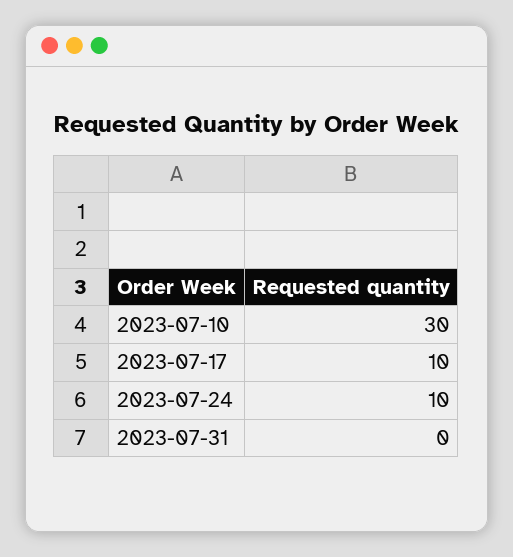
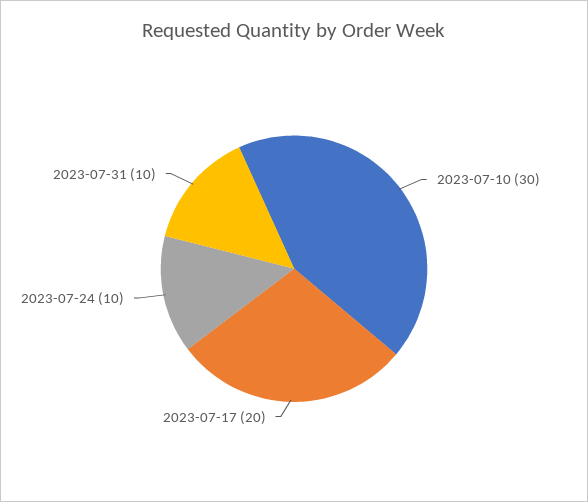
  {
    "2023-07-10": 30,
-   "2023-07-17": 10,
+   "2023-07-17": 20,
    "2023-07-24": 10,
-   "2023-07-31": 0
+   "2023-07-31": 10
  }

